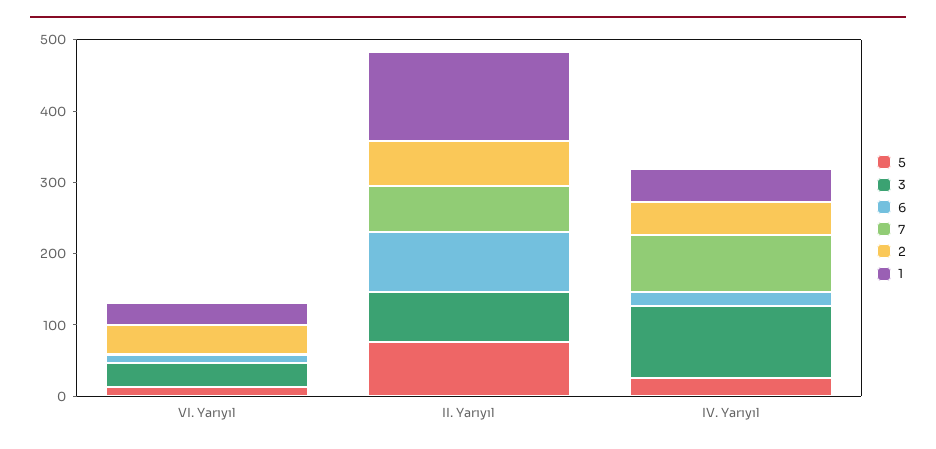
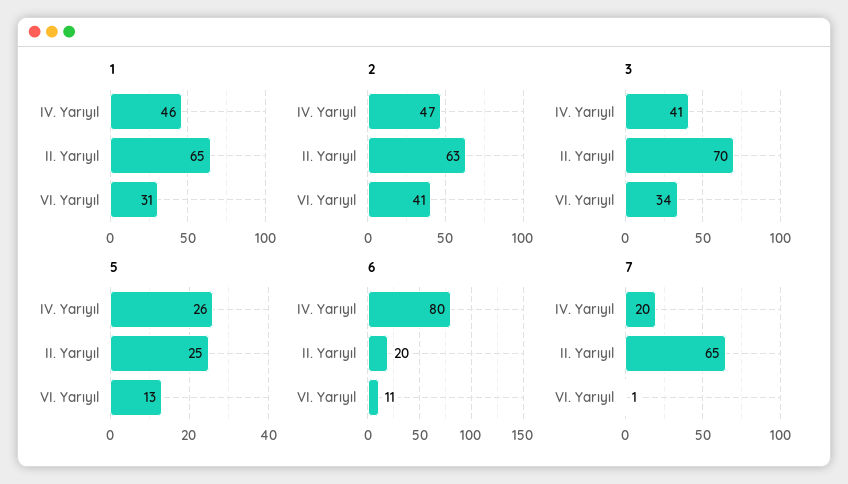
  {
    "5": {
      "VI. Yarıyıl": 13,
-     "II. Yarıyıl": 80,
+     "II. Yarıyıl": 25,
      "IV. Yarıyıl": 26
    },
    "3": {
      "VI. Yarıyıl": 34,
      "II. Yarıyıl": 70,
-     "IV. Yarıyıl": 100
+     "IV. Yarıyıl": 41
    },
    "6": {
      "VI. Yarıyıl": 11,
-     "II. Yarıyıl": 80,
+     "II. Yarıyıl": 20,
-     "IV. Yarıyıl": 20
+     "IV. Yarıyıl": 80
    },
    "7": {
      "VI. Yarıyıl": 1,
      "II. Yarıyıl": 65,
-     "IV. Yarıyıl": 80
+     "IV. Yarıyıl": 20
    },
    "2": {
      "VI. Yarıyıl": 41,
      "II. Yarıyıl": 63,
      "IV. Yarıyıl": 47
    },
    "1": {
      "VI. Yarıyıl": 31,
-     "II. Yarıyıl": 120,
+     "II. Yarıyıl": 65,
      "IV. Yarıyıl": 46
    }
  }

